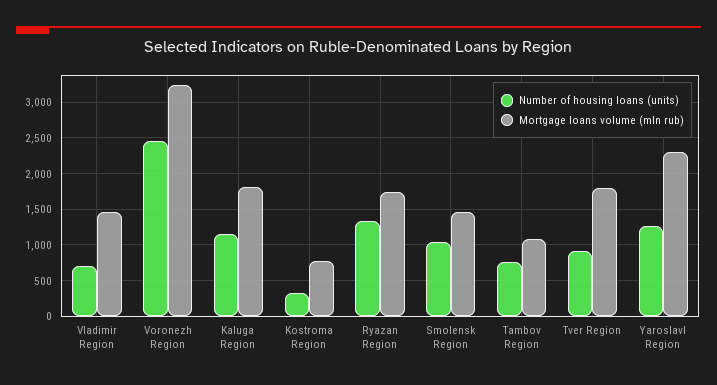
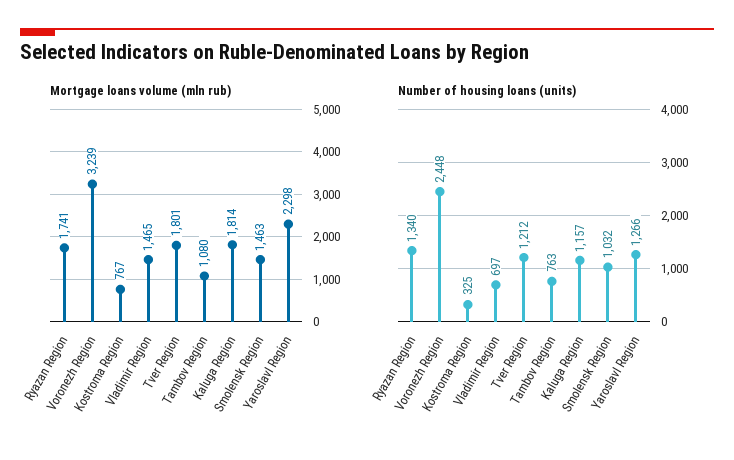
  {
    "Number of housing loans (units)": {
      "Vladimir Region": 697,
      "Voronezh Region": 2448,
      "Kaluga Region": 1157,
      "Kostroma Region": 325,
      "Ryazan Region": 1340,
      "Smolensk Region": 1032,
      "Tambov Region": 763,
-     "Tver Region": 900,
+     "Tver Region": 1212,
      "Yaroslavl Region": 1266
    },
    "Mortgage loans volume (mln rub)": {
      "Vladimir Region": 1465,
      "Voronezh Region": 3239,
      "Kaluga Region": 1814,
      "Kostroma Region": 767,
      "Ryazan Region": 1741,
      "Smolensk Region": 1463,
      "Tambov Region": 1080,
      "Tver Region": 1801,
      "Yaroslavl Region": 2298
    }
  }

